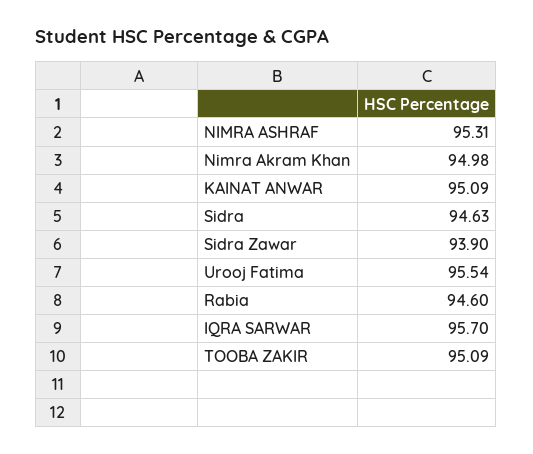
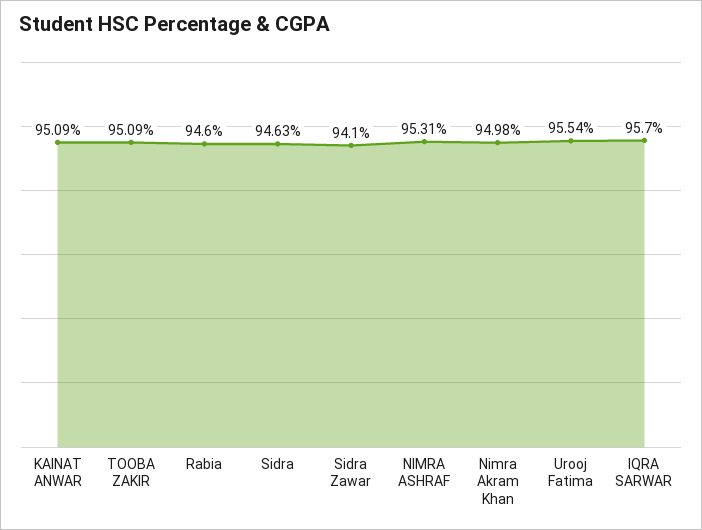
  {
    "NIMRA ASHRAF": 95.31,
    "Nimra Akram Khan": 94.98,
    "KAINAT ANWAR": 95.09,
    "Sidra": 94.63,
-   "Sidra Zawar": 93.9,
+   "Sidra Zawar": 94.1,
    "Urooj Fatima": 95.54,
    "Rabia": 94.6,
    "IQRA SARWAR": 95.7,
    "TOOBA ZAKIR": 95.09
  }

